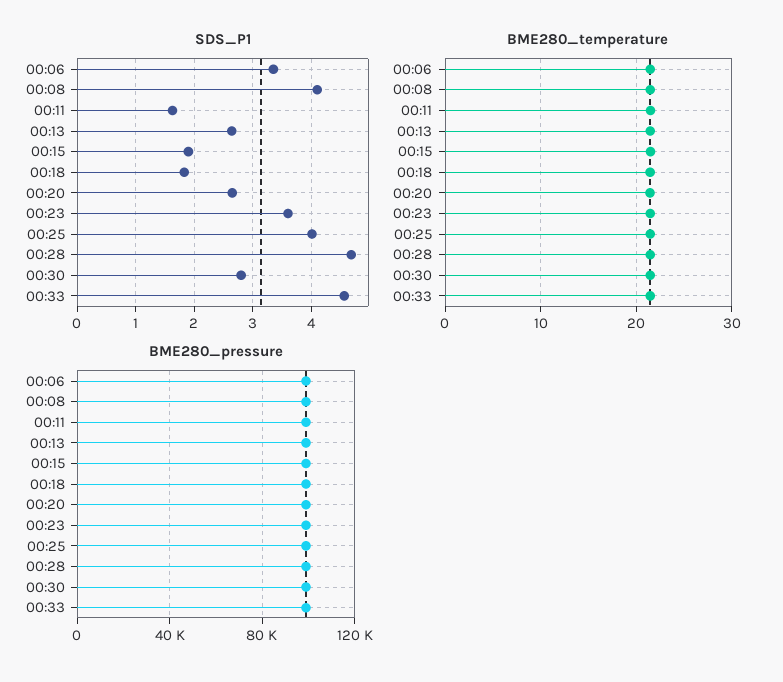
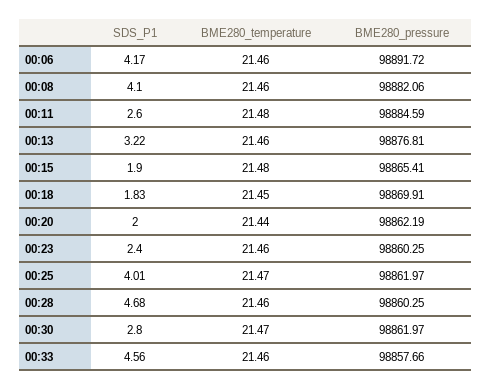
  {
    "SDS_P1": {
-     "00:06": 3.4,
+     "00:06": 4.17,
      "00:08": 4.1,
-     "00:11": 1.6,
+     "00:11": 2.6,
-     "00:13": 2.6,
+     "00:13": 3.22,
      "00:15": 1.9,
      "00:18": 1.83,
-     "00:20": 2.6,
+     "00:20": 2,
-     "00:23": 3.6,
+     "00:23": 2.4,
      "00:25": 4.01,
      "00:28": 4.68,
      "00:30": 2.8,
      "00:33": 4.56
    },
    "BME280_temperature": {
      "00:06": 21.46,
      "00:08": 21.46,
      "00:11": 21.48,
      "00:13": 21.46,
      "00:15": 21.48,
      "00:18": 21.45,
      "00:20": 21.44,
      "00:23": 21.46,
      "00:25": 21.47,
      "00:28": 21.46,
      "00:30": 21.47,
      "00:33": 21.46
    },
    "BME280_pressure": {
      "00:06": 98891.72,
      "00:08": 98882.06,
      "00:11": 98884.59,
      "00:13": 98876.81,
      "00:15": 98865.41,
      "00:18": 98869.91,
      "00:20": 98862.19,
      "00:23": 98860.25,
      "00:25": 98861.97,
      "00:28": 98860.25,
      "00:30": 98861.97,
      "00:33": 98857.66
    }
  }

